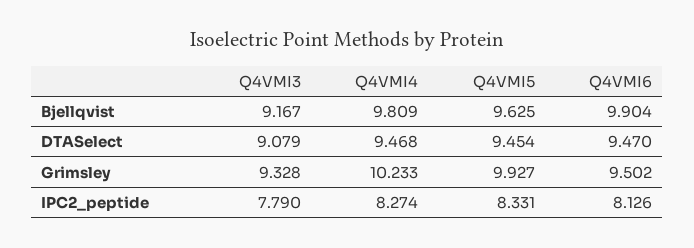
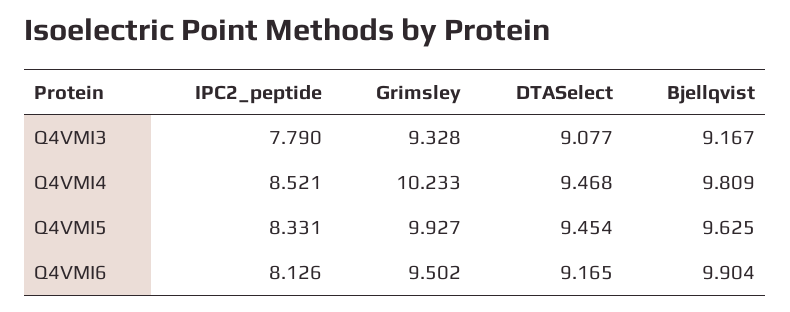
  {
    "Q4VMI3": {
      "Bjellqvist": 9.167,
-     "DTASelect": 9.079,
+     "DTASelect": 9.077,
      "Grimsley": 9.328,
      "IPC2_peptide": 7.79
    },
    "Q4VMI4": {
      "Bjellqvist": 9.809,
      "DTASelect": 9.468,
      "Grimsley": 10.233,
-     "IPC2_peptide": 8.274
+     "IPC2_peptide": 8.521
    },
    "Q4VMI5": {
      "Bjellqvist": 9.625,
      "DTASelect": 9.454,
      "Grimsley": 9.927,
      "IPC2_peptide": 8.331
    },
    "Q4VMI6": {
      "Bjellqvist": 9.904,
-     "DTASelect": 9.47,
+     "DTASelect": 9.165,
      "Grimsley": 9.502,
      "IPC2_peptide": 8.126
    }
  }

